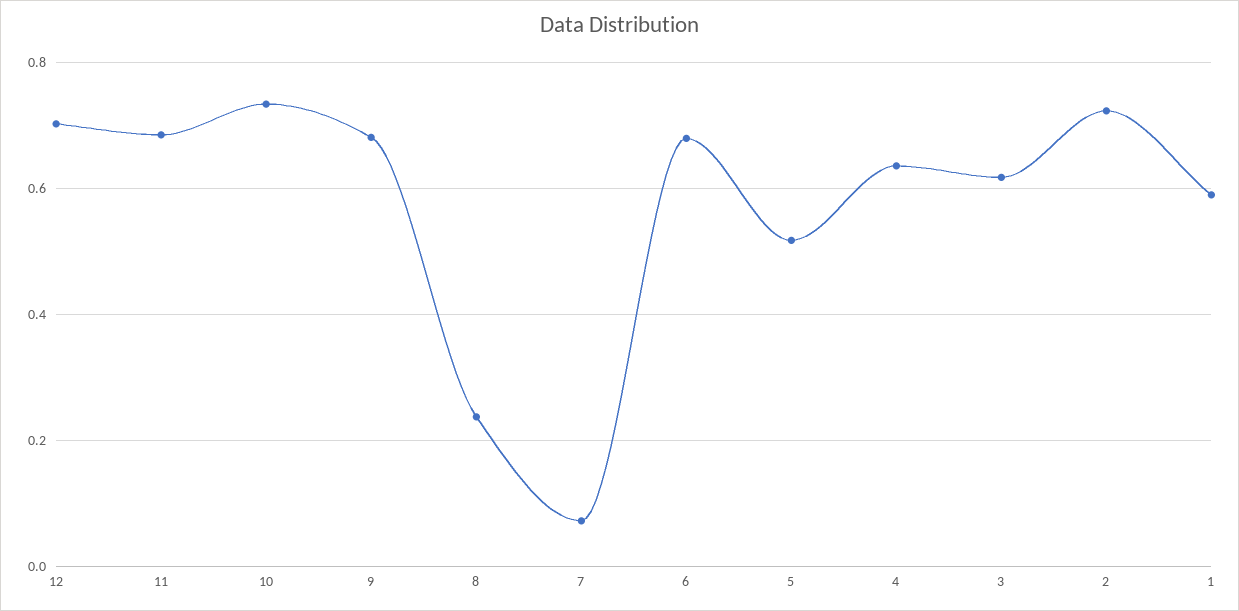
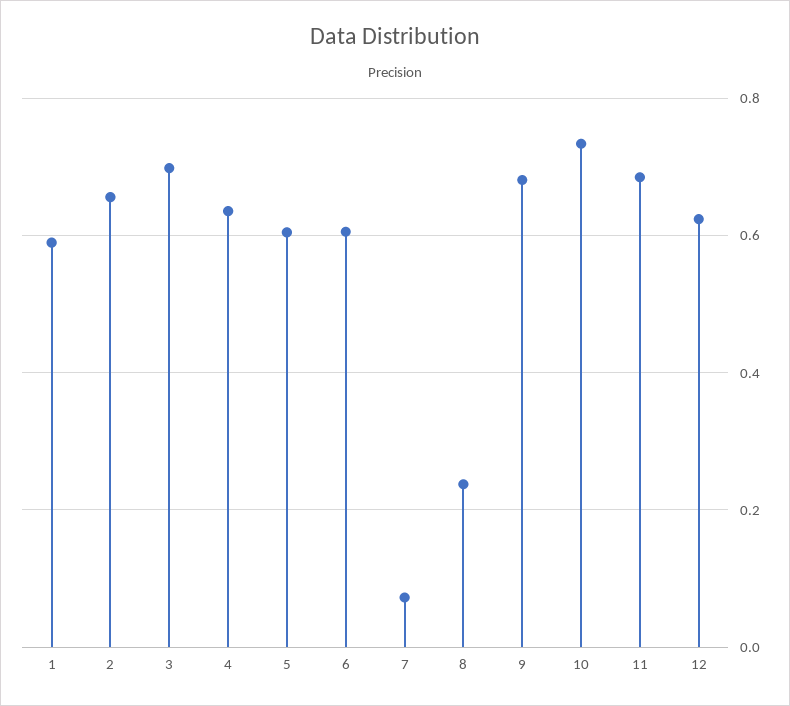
  {
-   "12": 0.7,
+   "12": 0.62,
    "11": 0.68,
    "10": 0.74,
    "9": 0.68,
    "8": 0.24,
    "7": 0.08,
-   "6": 0.68,
+   "6": 0.6,
-   "5": 0.52,
+   "5": 0.6,
    "4": 0.64,
-   "3": 0.62,
+   "3": 0.7,
-   "2": 0.72,
+   "2": 0.66,
    "1": 0.58
  }

